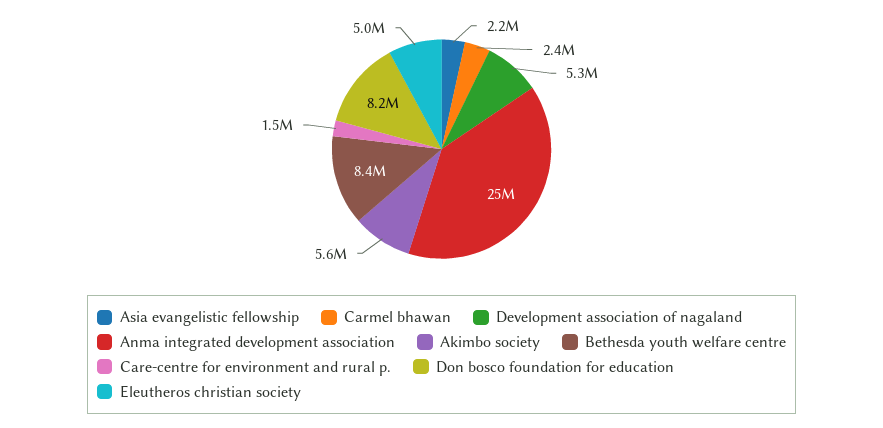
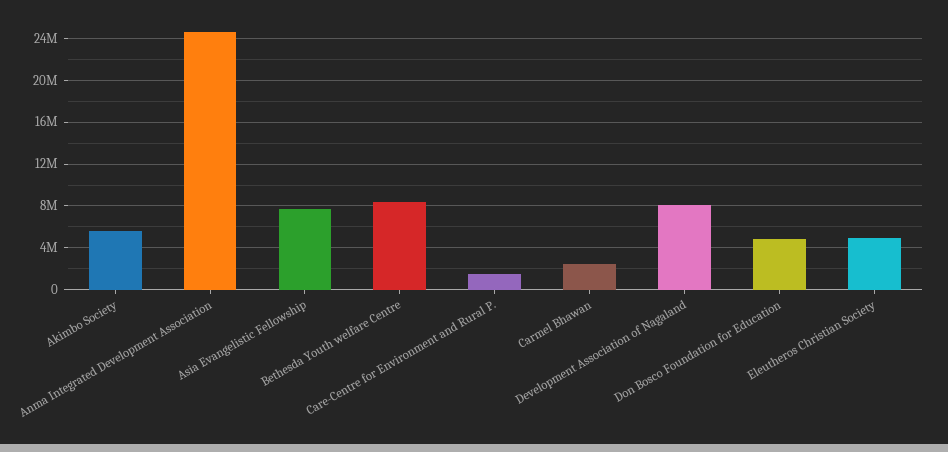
  {
-   "Asia evangelistic fellowship": 2200000,
+   "Asia evangelistic fellowship": 8000000,
    "Carmel bhawan": 2400000,
-   "Development association of nagaland": 5300000,
+   "Development association of nagaland": 8000000,
    "Anma integrated development association": 25000000,
    "Akimbo society": 5600000,
    "Bethesda youth welfare centre": 8400000,
    "Care-centre for environment and rural p.": 1500000,
-   "Don bosco foundation for education": 8200000,
+   "Don bosco foundation for education": 5000000,
    "Eleutheros christian society": 5000000
  }

